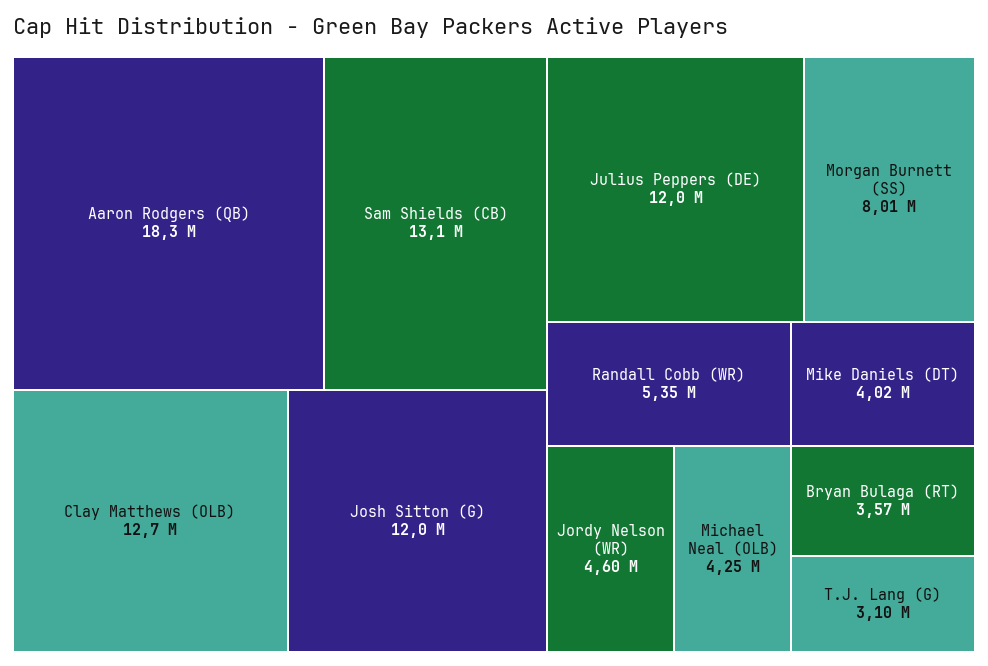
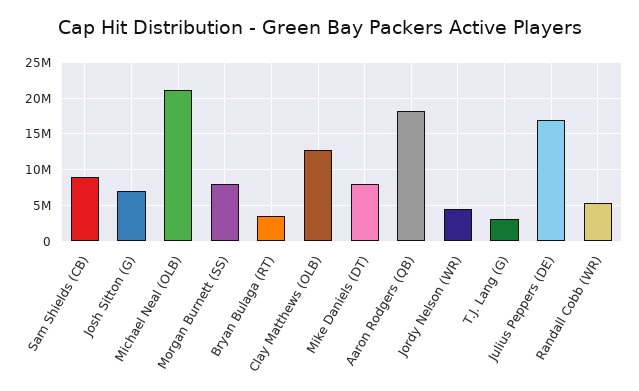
  {
    "Aaron Rodgers (QB)": 18300000,
-   "Sam Shields (CB)": 13100000,
+   "Sam Shields (CB)": 9000000,
    "Clay Matthews (OLB)": 12700000,
-   "Josh Sitton (G)": 12000000,
+   "Josh Sitton (G)": 7000000,
-   "Julius Peppers (DE)": 12000000,
+   "Julius Peppers (DE)": 17000000,
    "Morgan Burnett (SS)": 8010000,
    "Randall Cobb (WR)": 5350000,
    "Jordy Nelson (WR)": 4600000,
-   "Michael Neal (OLB)": 4250000,
+   "Michael Neal (OLB)": 21000000,
-   "Mike Daniels (DT)": 4020000,
+   "Mike Daniels (DT)": 8000000,
    "Bryan Bulaga (RT)": 3570000,
    "T.J. Lang (G)": 3100000
  }

